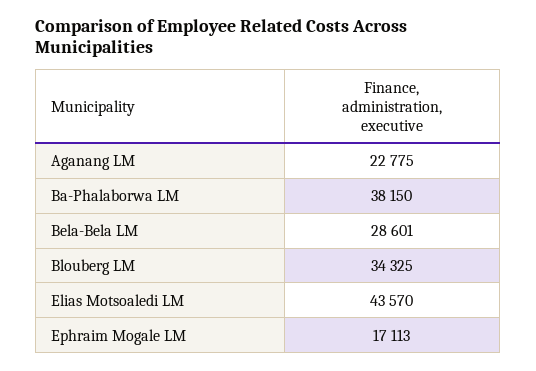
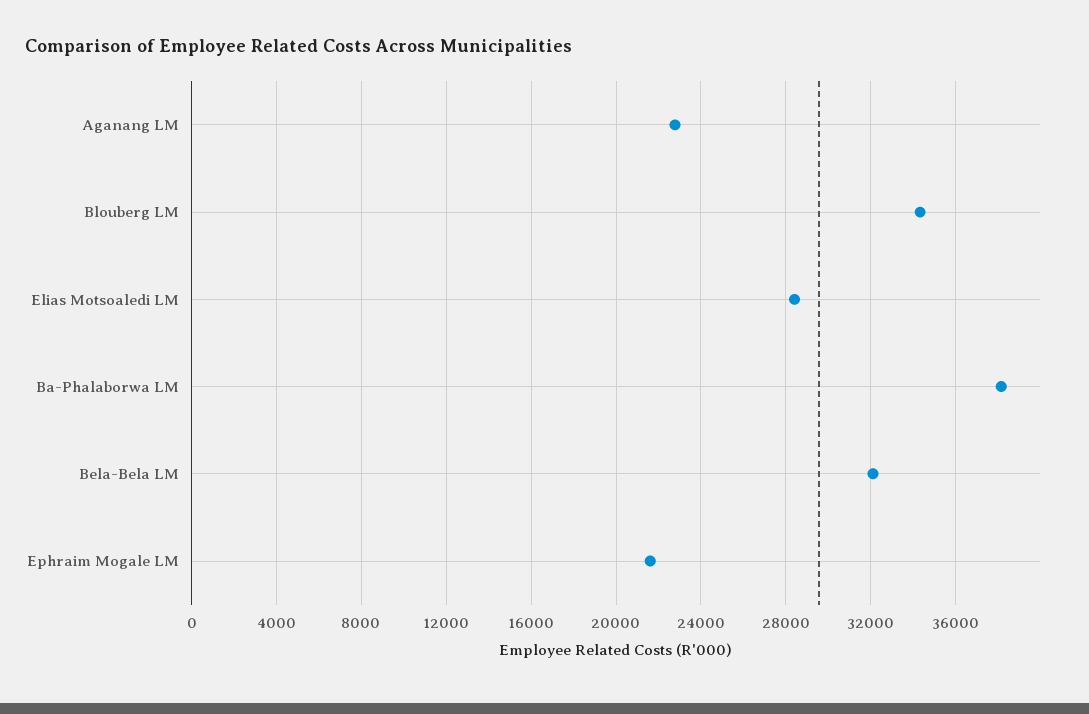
  {
    "Aganang LM": 22775,
    "Ba-Phalaborwa LM": 38150,
-   "Bela-Bela LM": 28601,
+   "Bela-Bela LM": 32000,
    "Blouberg LM": 34325,
-   "Elias Motsoaledi LM": 43570,
+   "Elias Motsoaledi LM": 28500,
-   "Ephraim Mogale LM": 17113
+   "Ephraim Mogale LM": 21500
  }

